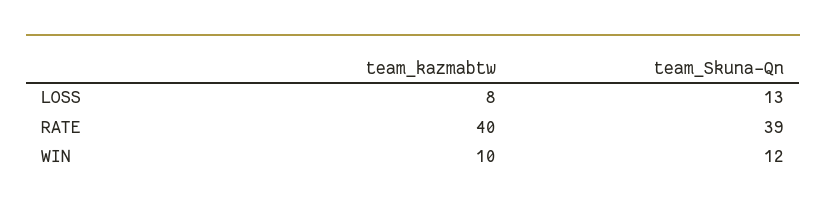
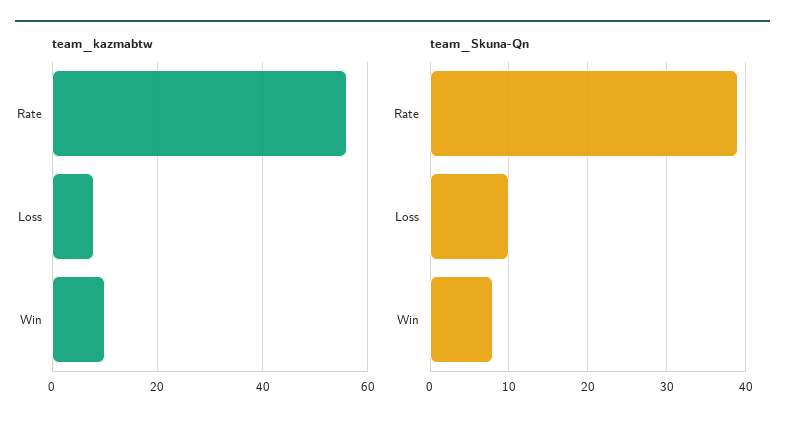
  {
    "team_kazmabtw": {
      "LOSS": 8,
-     "RATE": 40,
+     "RATE": 55,
      "WIN": 10
    },
    "team_Skuna-Qn": {
-     "LOSS": 13,
+     "LOSS": 10,
      "RATE": 39,
-     "WIN": 12
+     "WIN": 8
    }
  }

